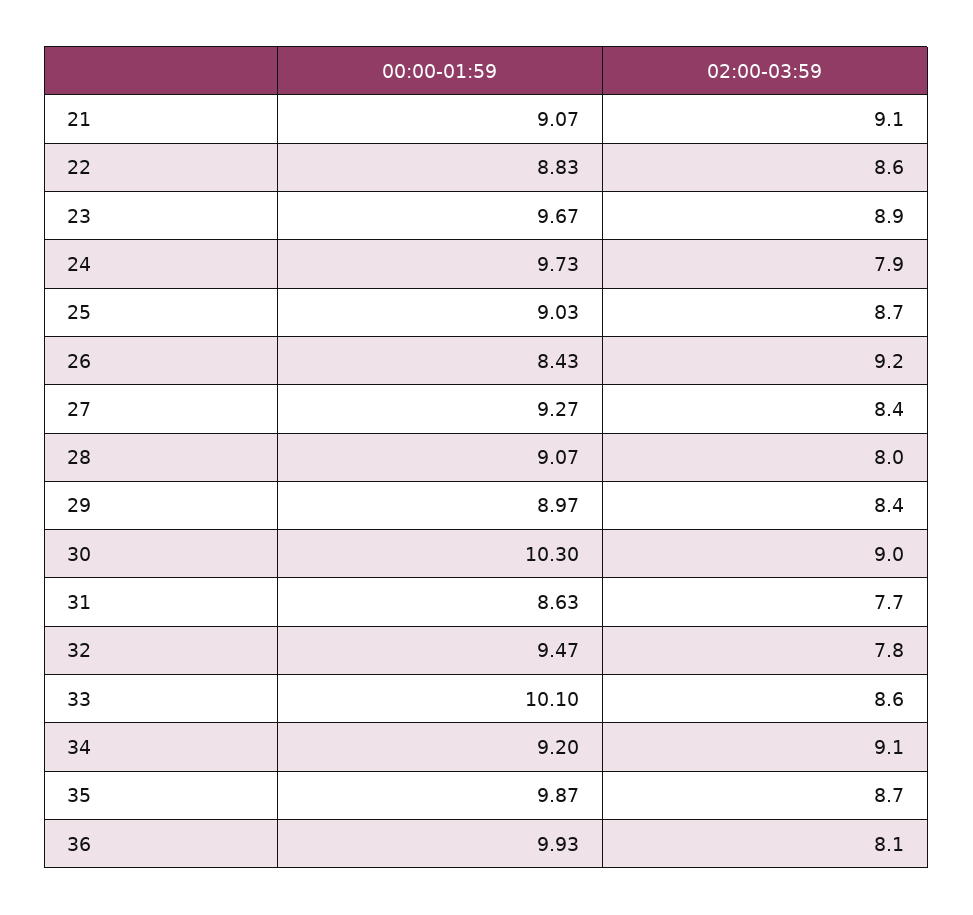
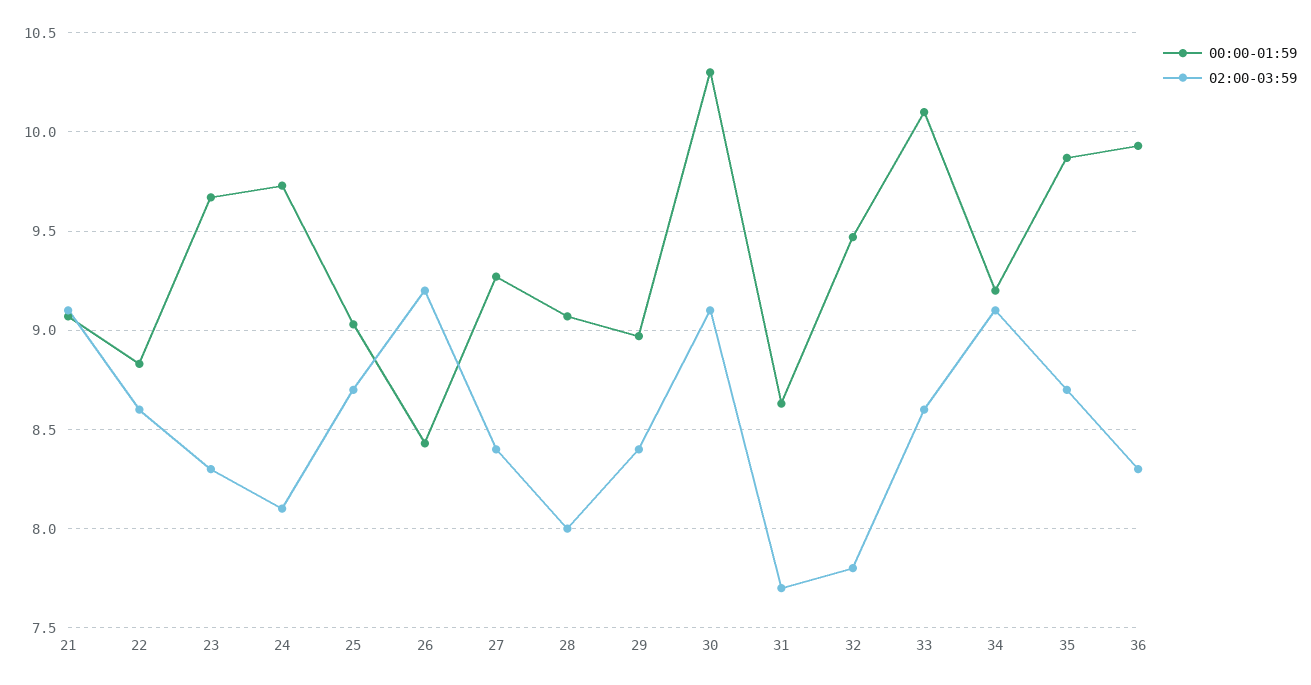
  {
    "00:00-01:59": {
      "21": 9.07,
      "22": 8.83,
      "23": 9.67,
      "24": 9.73,
      "25": 9.03,
      "26": 8.43,
      "27": 9.27,
      "28": 9.07,
      "29": 8.97,
      "30": 10.3,
      "31": 8.63,
      "32": 9.47,
      "33": 10.1,
      "34": 9.2,
      "35": 9.87,
      "36": 9.93
    },
    "02:00-03:59": {
      "21": 9.1,
      "22": 8.6,
-     "23": 8.9,
+     "23": 8.3,
-     "24": 7.9,
+     "24": 8.1,
      "25": 8.7,
      "26": 9.2,
      "27": 8.4,
      "28": 8,
      "29": 8.4,
-     "30": 9,
+     "30": 9.1,
      "31": 7.7,
      "32": 7.8,
      "33": 8.6,
      "34": 9.1,
      "35": 8.7,
-     "36": 8.1
+     "36": 8.3
    }
  }

